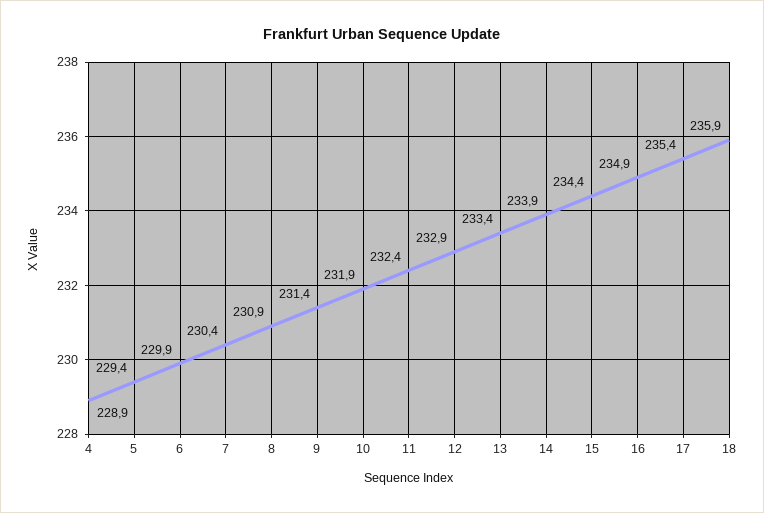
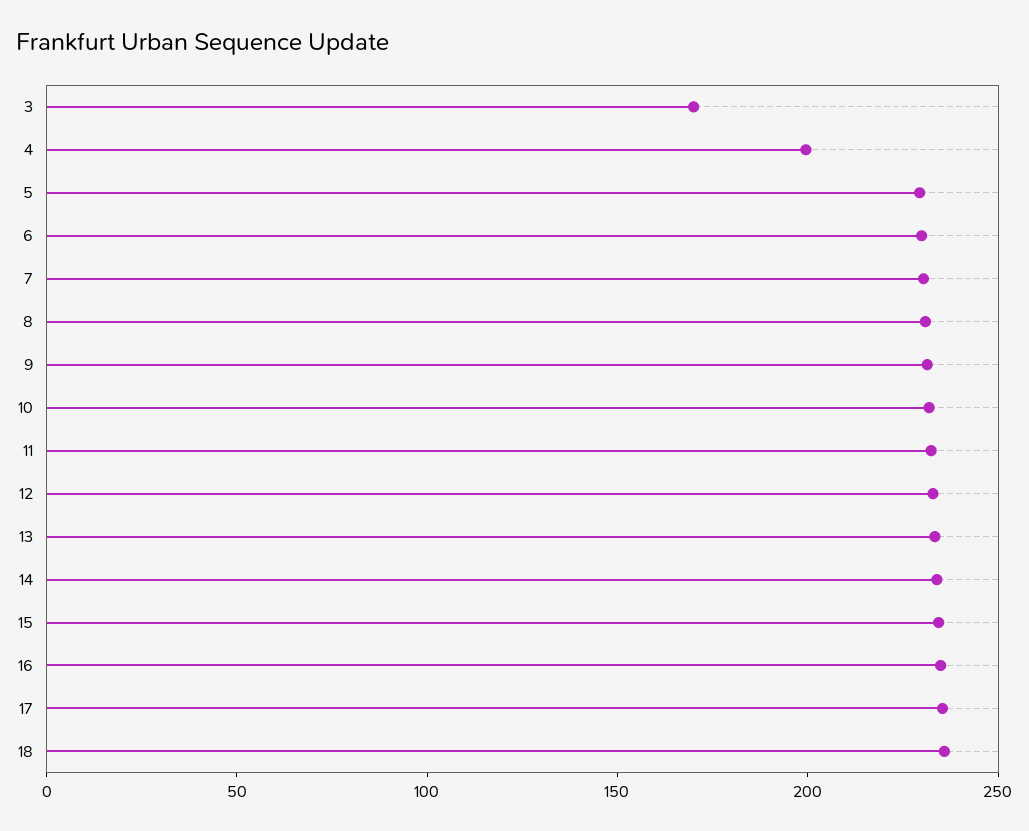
  {
-   "4": 228.9,
+   "4": 200,
    "5": 229.4,
    "6": 229.9,
    "7": 230.4,
    "8": 230.9,
    "9": 231.4,
    "10": 231.9,
    "11": 232.4,
    "12": 232.9,
    "13": 233.4,
    "14": 233.9,
    "15": 234.4,
    "16": 234.9,
    "17": 235.4,
-   "18": 235.9
+   "18": 235.9,
+   "3": 170
  }

